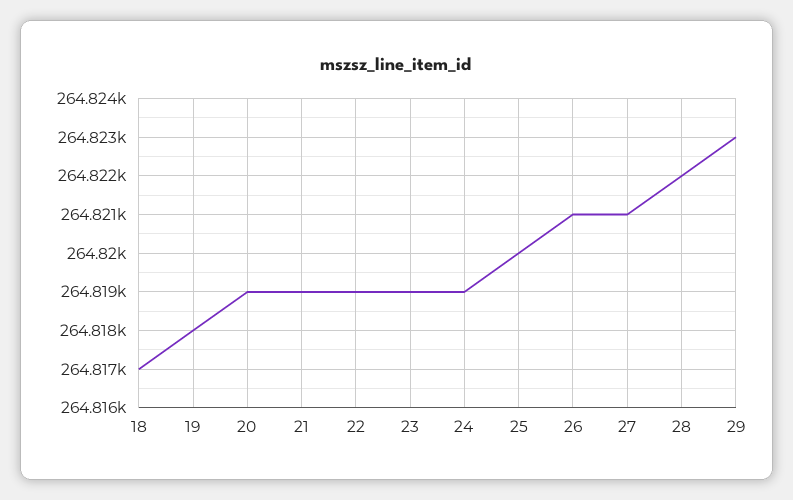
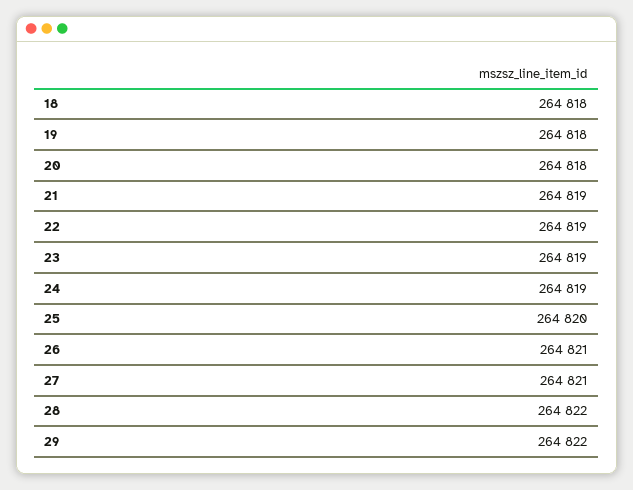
  {
-   "18": 264817,
+   "18": 264818,
    "19": 264818,
-   "20": 264819,
+   "20": 264818,
    "21": 264819,
    "22": 264819,
    "23": 264819,
    "24": 264819,
    "25": 264820,
    "26": 264821,
    "27": 264821,
    "28": 264822,
-   "29": 264823
+   "29": 264822
  }

